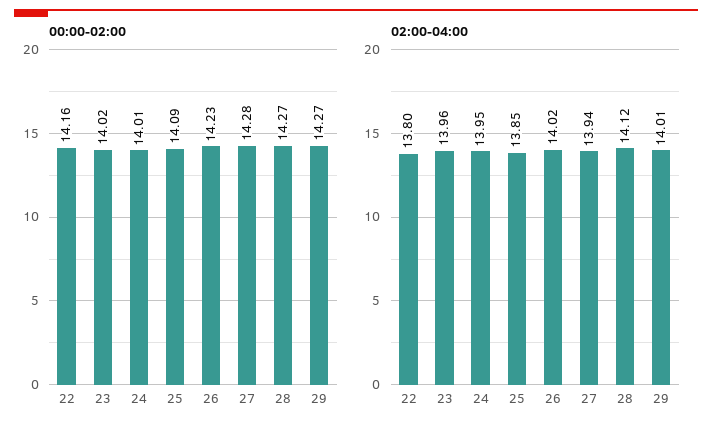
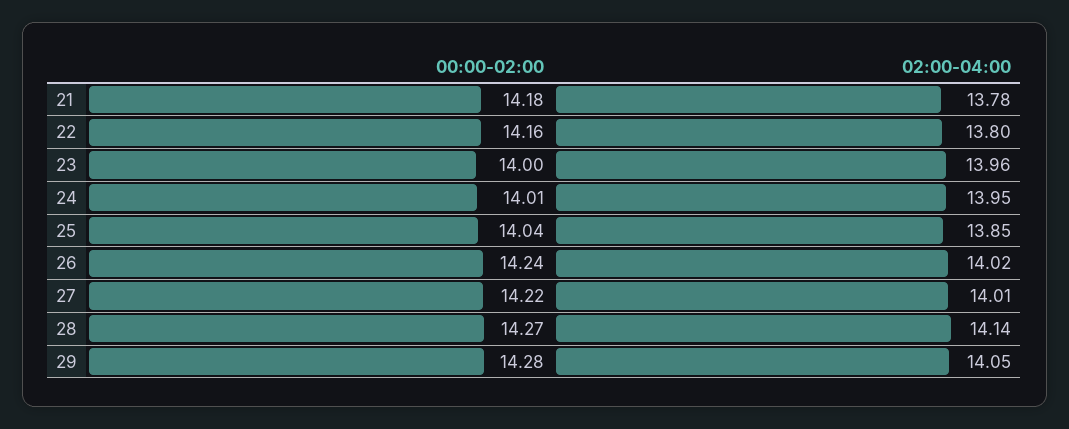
  {
    "00:00-02:00": {
      "22": 14.16,
-     "23": 14.02,
+     "23": 14,
      "24": 14.01,
-     "25": 14.09,
+     "25": 14.04,
-     "26": 14.23,
+     "26": 14.24,
-     "27": 14.28,
+     "27": 14.22,
      "28": 14.27,
-     "29": 14.27
+     "29": 14.28,
+     "21": 14.18
    },
    "02:00-04:00": {
      "22": 13.8,
      "23": 13.96,
      "24": 13.95,
      "25": 13.85,
      "26": 14.02,
-     "27": 13.94,
+     "27": 14.01,
-     "28": 14.12,
+     "28": 14.14,
-     "29": 14.01
+     "29": 14.05,
+     "21": 13.78
    }
  }

